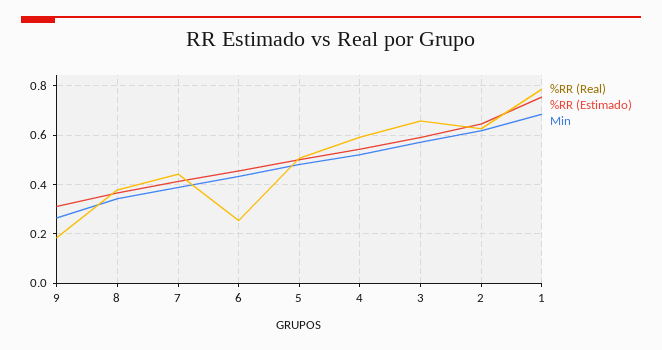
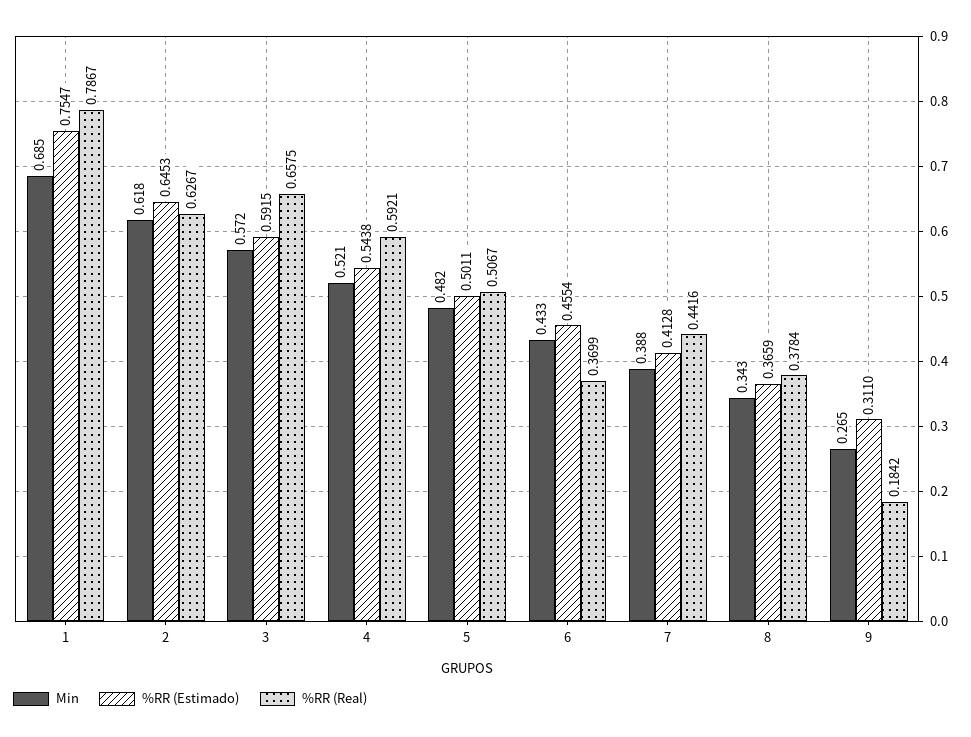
  {
    "%RR (Real)": {
      "9": 0.1842,
      "8": 0.3784,
      "7": 0.4416,
-     "6": 0.25,
+     "6": 0.3699,
      "5": 0.5067,
      "4": 0.5921,
      "3": 0.6575,
      "2": 0.6267,
      "1": 0.7867
    },
    "%RR (Estimado)": {
      "9": 0.311,
      "8": 0.3659,
      "7": 0.4128,
      "6": 0.4554,
      "5": 0.5011,
      "4": 0.5438,
      "3": 0.5915,
      "2": 0.6453,
      "1": 0.7547
    },
    "Min": {
      "9": 0.265,
      "8": 0.343,
      "7": 0.388,
      "6": 0.433,
      "5": 0.482,
      "4": 0.521,
      "3": 0.572,
      "2": 0.618,
      "1": 0.685
    }
  }

